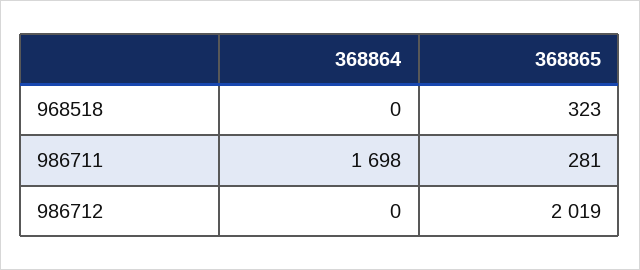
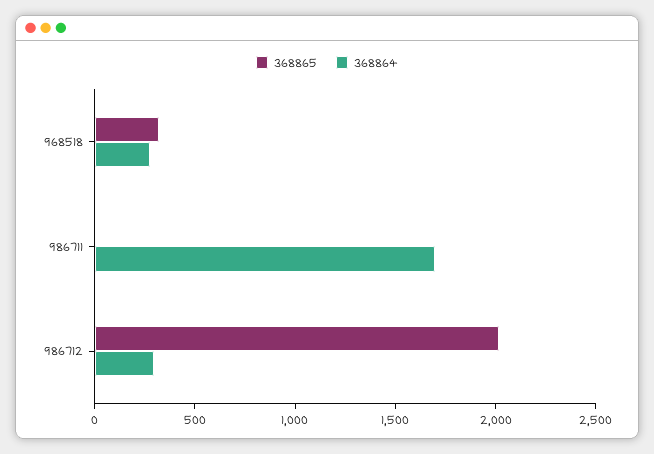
  {
    "368864": {
-     "968518": 0,
+     "968518": 300,
      "986711": 1698,
-     "986712": 0
+     "986712": 300
    },
    "368865": {
      "968518": 323,
-     "986711": 281,
+     "986711": 0,
      "986712": 2019
    }
  }

